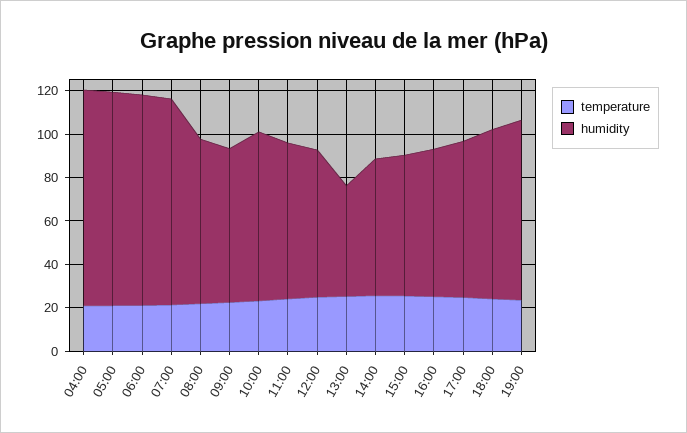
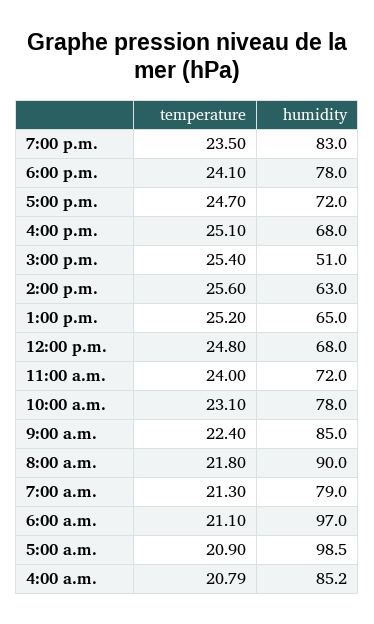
  {
    "temperature": {
      "04:00": 20.79,
      "05:00": 20.9,
      "06:00": 21.1,
      "07:00": 21.3,
      "08:00": 21.8,
      "09:00": 22.4,
      "10:00": 23.1,
      "11:00": 24,
      "12:00": 24.8,
      "13:00": 25.2,
      "14:00": 25.6,
      "15:00": 25.4,
      "16:00": 25.1,
      "17:00": 24.7,
      "18:00": 24.1,
      "19:00": 23.5
    },
    "humidity": {
-     "04:00": 100,
+     "04:00": 85.2,
      "05:00": 98.5,
      "06:00": 97,
-     "07:00": 95,
+     "07:00": 79,
-     "08:00": 75,
+     "08:00": 90,
-     "09:00": 70,
+     "09:00": 85,
      "10:00": 78,
      "11:00": 72,
      "12:00": 68,
-     "13:00": 50,
+     "13:00": 65,
      "14:00": 63,
-     "15:00": 65,
+     "15:00": 51,
      "16:00": 68,
      "17:00": 72,
      "18:00": 78,
      "19:00": 83
    }
  }

